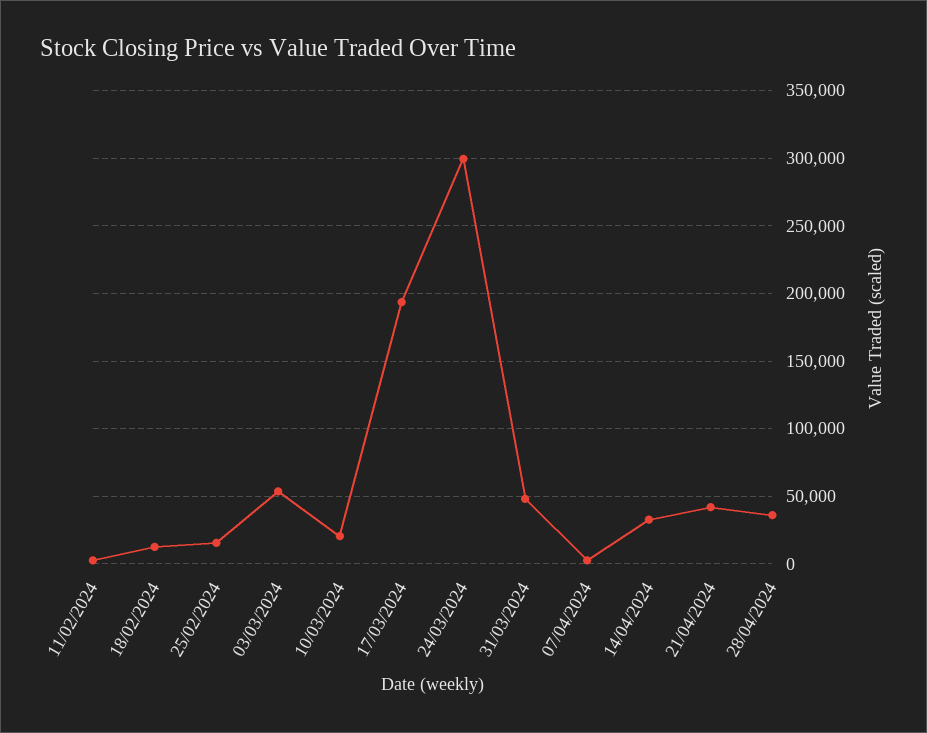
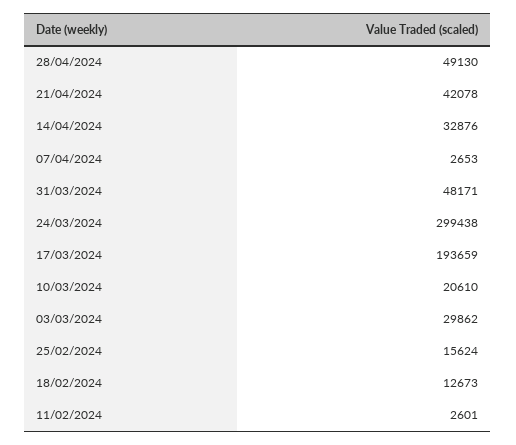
  {
    "11/02/2024": 2601,
    "18/02/2024": 12673,
    "25/02/2024": 15624,
-   "03/03/2024": 55000,
+   "03/03/2024": 29862,
    "10/03/2024": 20610,
    "17/03/2024": 193659,
    "24/03/2024": 299438,
    "31/03/2024": 48171,
    "07/04/2024": 2653,
    "14/04/2024": 32876,
    "21/04/2024": 42078,
-   "28/04/2024": 35000
+   "28/04/2024": 49130
  }

